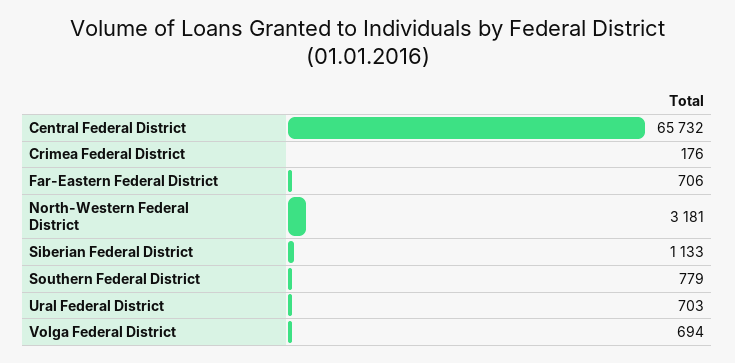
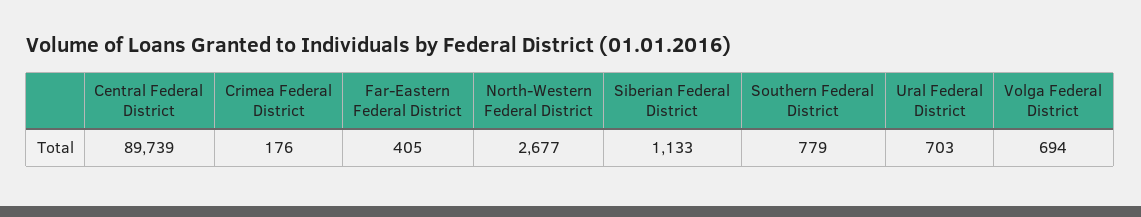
  {
-   "Central Federal District": 65732,
+   "Central Federal District": 89739,
    "Crimea Federal District": 176,
-   "Far-Eastern Federal District": 706,
+   "Far-Eastern Federal District": 405,
-   "North-Western Federal District": 3181,
+   "North-Western Federal District": 2677,
    "Siberian Federal District": 1133,
    "Southern Federal District": 779,
    "Ural Federal District": 703,
    "Volga Federal District": 694
  }

